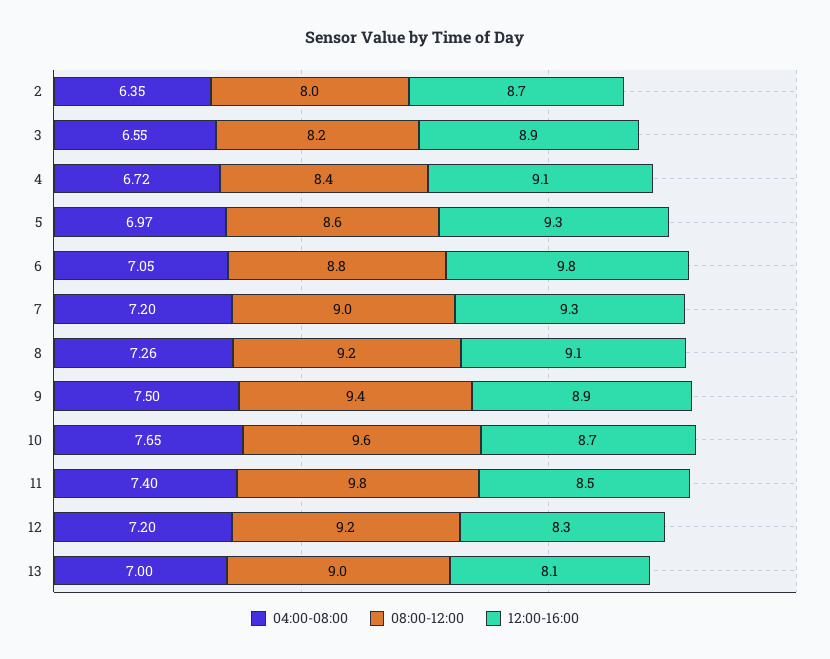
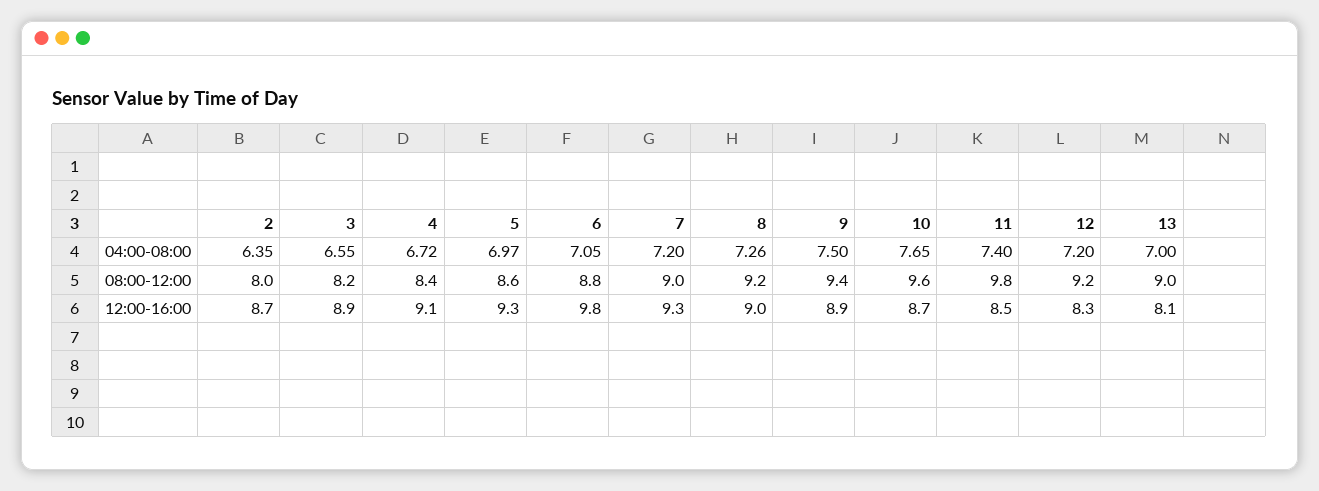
  {
    "04:00-08:00": {
      "2": 6.35,
      "3": 6.55,
      "4": 6.72,
      "5": 6.97,
      "6": 7.05,
      "7": 7.2,
      "8": 7.26,
      "9": 7.5,
      "10": 7.65,
      "11": 7.4,
      "12": 7.2,
      "13": 7
    },
    "08:00-12:00": {
      "2": 8,
      "3": 8.2,
      "4": 8.4,
      "5": 8.6,
      "6": 8.8,
      "7": 9,
      "8": 9.2,
      "9": 9.4,
      "10": 9.6,
      "11": 9.8,
      "12": 9.2,
      "13": 9
    },
    "12:00-16:00": {
      "2": 8.7,
      "3": 8.9,
      "4": 9.1,
      "5": 9.3,
      "6": 9.8,
      "7": 9.3,
-     "8": 9.1,
+     "8": 9,
      "9": 8.9,
      "10": 8.7,
      "11": 8.5,
      "12": 8.3,
      "13": 8.1
    }
  }

